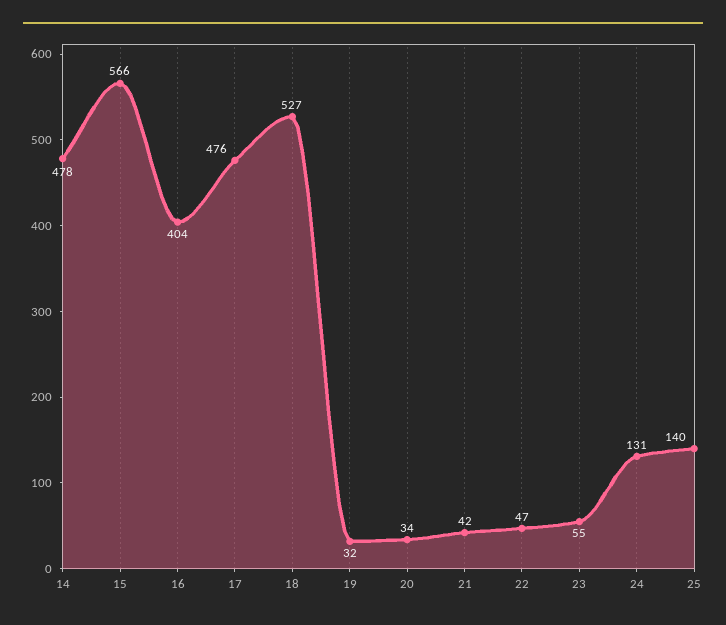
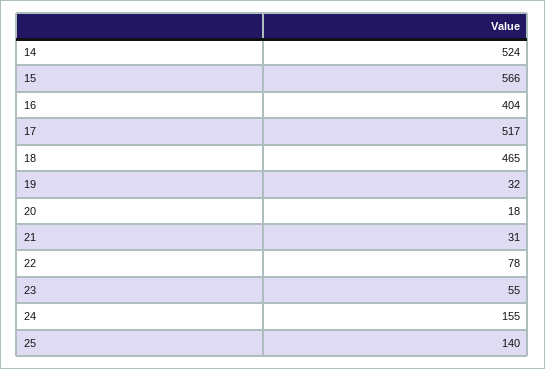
  {
-   "14": 478,
+   "14": 524,
    "15": 566,
    "16": 404,
-   "17": 476,
+   "17": 517,
-   "18": 527,
+   "18": 465,
    "19": 32,
-   "20": 34,
+   "20": 18,
-   "21": 42,
+   "21": 31,
-   "22": 47,
+   "22": 78,
    "23": 55,
-   "24": 131,
+   "24": 155,
    "25": 140
  }

